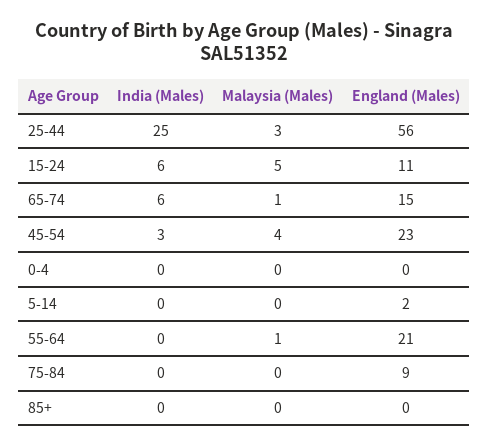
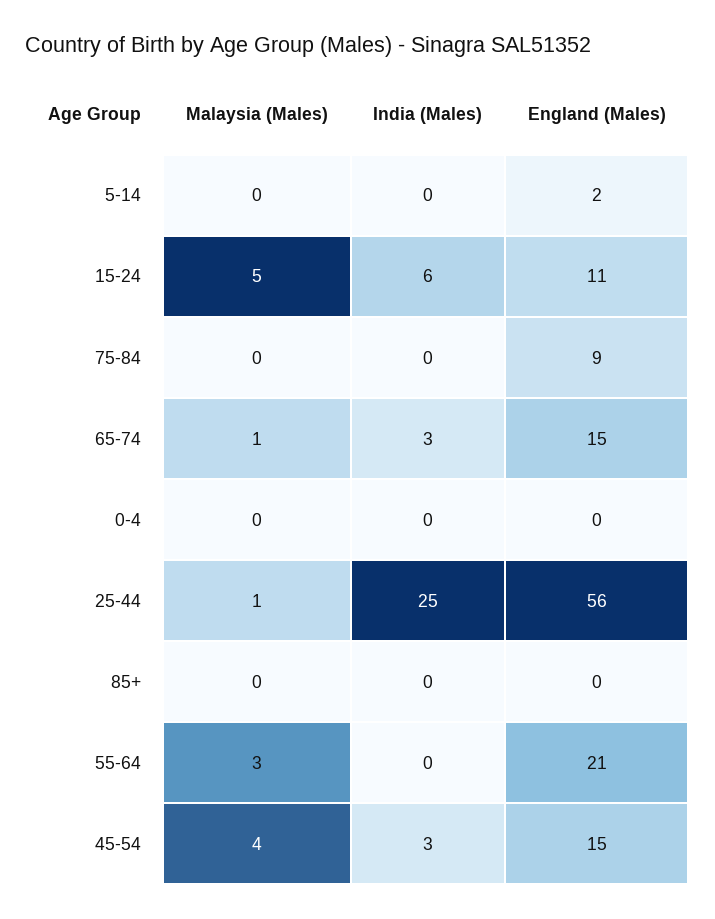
  {
    "India (Males)": {
      "25-44": 25,
      "15-24": 6,
-     "65-74": 6,
+     "65-74": 3,
      "45-54": 3,
      "0-4": 0,
      "5-14": 0,
      "55-64": 0,
      "75-84": 0,
      "85+": 0
    },
    "Malaysia (Males)": {
-     "25-44": 3,
+     "25-44": 1,
      "15-24": 5,
      "65-74": 1,
      "45-54": 4,
      "0-4": 0,
      "5-14": 0,
-     "55-64": 1,
+     "55-64": 3,
      "75-84": 0,
      "85+": 0
    },
    "England (Males)": {
      "25-44": 56,
      "15-24": 11,
      "65-74": 15,
-     "45-54": 23,
+     "45-54": 15,
      "0-4": 0,
      "5-14": 2,
      "55-64": 21,
      "75-84": 9,
      "85+": 0
    }
  }

